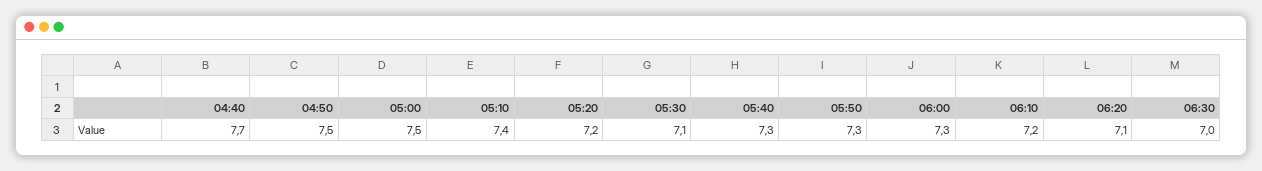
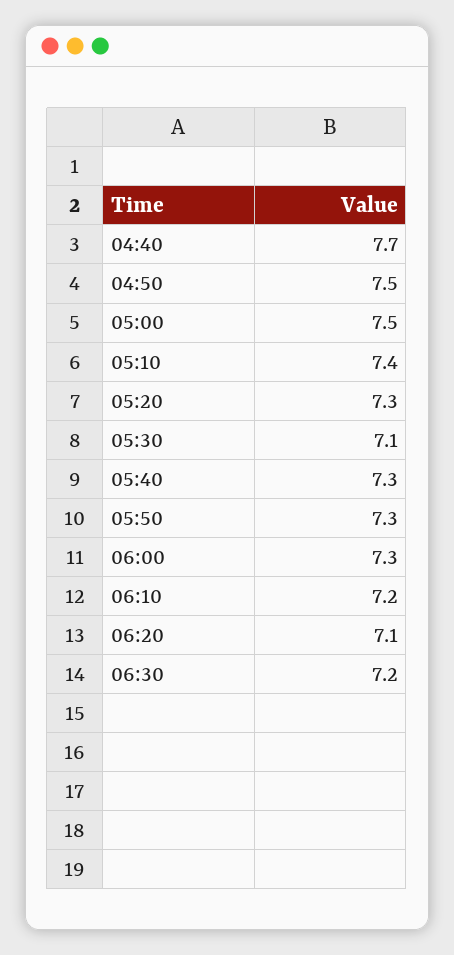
  {
    "04:40": 7.7,
    "04:50": 7.5,
    "05:00": 7.5,
    "05:10": 7.4,
-   "05:20": 7.2,
+   "05:20": 7.3,
    "05:30": 7.1,
    "05:40": 7.3,
    "05:50": 7.3,
    "06:00": 7.3,
    "06:10": 7.2,
    "06:20": 7.1,
-   "06:30": 7
+   "06:30": 7.2
  }

